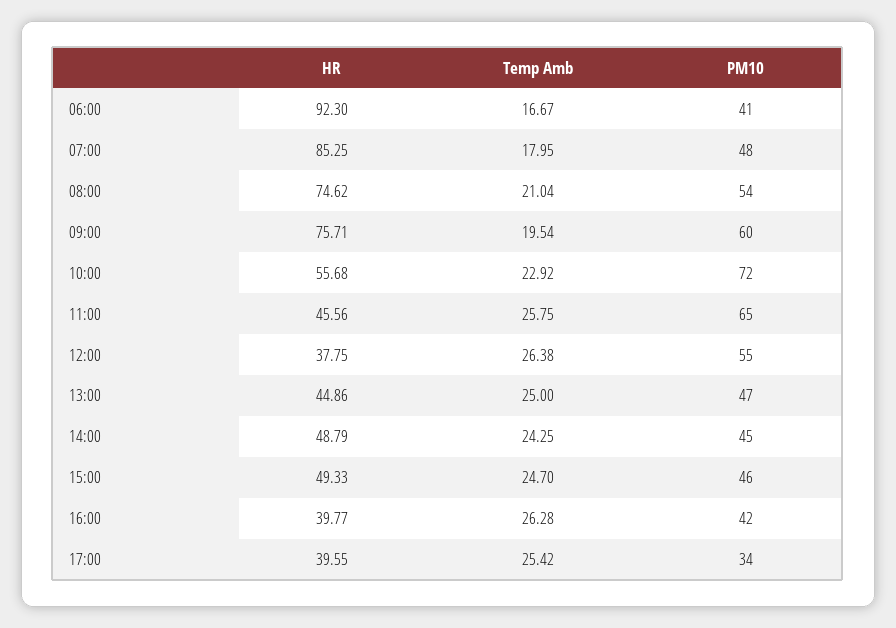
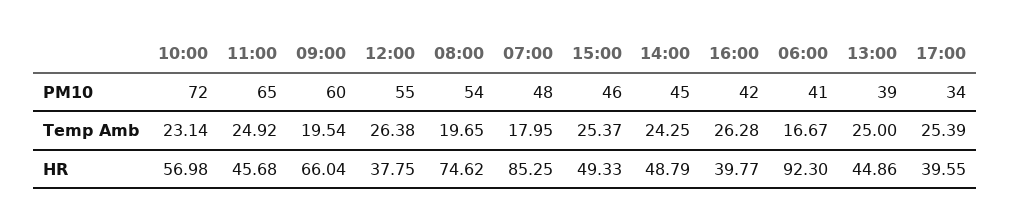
  {
    "HR": {
      "06:00": 92.3,
      "07:00": 85.25,
      "08:00": 74.62,
-     "09:00": 75.71,
+     "09:00": 66.04,
-     "10:00": 55.68,
+     "10:00": 56.98,
-     "11:00": 45.56,
+     "11:00": 45.68,
      "12:00": 37.75,
      "13:00": 44.86,
      "14:00": 48.79,
      "15:00": 49.33,
      "16:00": 39.77,
      "17:00": 39.55
    },
    "Temp Amb": {
      "06:00": 16.67,
      "07:00": 17.95,
-     "08:00": 21.04,
+     "08:00": 19.65,
      "09:00": 19.54,
-     "10:00": 22.92,
+     "10:00": 23.14,
-     "11:00": 25.75,
+     "11:00": 24.92,
      "12:00": 26.38,
      "13:00": 25,
      "14:00": 24.25,
-     "15:00": 24.7,
+     "15:00": 25.37,
      "16:00": 26.28,
-     "17:00": 25.42
+     "17:00": 25.39
    },
    "PM10": {
      "06:00": 41,
      "07:00": 48,
      "08:00": 54,
      "09:00": 60,
      "10:00": 72,
      "11:00": 65,
      "12:00": 55,
-     "13:00": 47,
+     "13:00": 39,
      "14:00": 45,
      "15:00": 46,
      "16:00": 42,
      "17:00": 34
    }
  }

